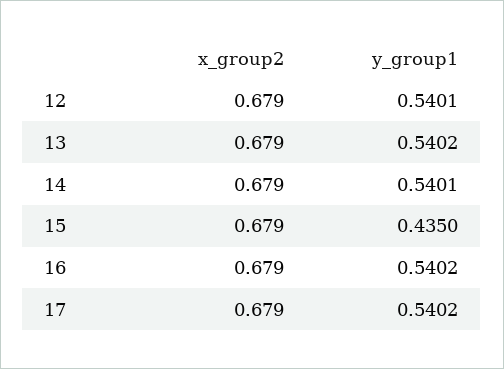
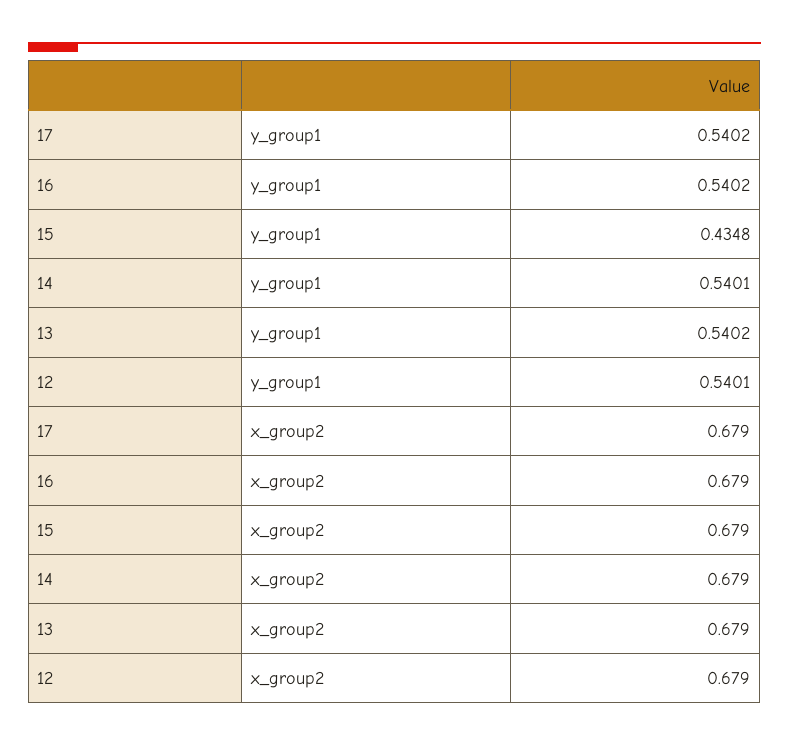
  {
    "x_group2": {
      "12": 0.679,
      "13": 0.679,
      "14": 0.679,
      "15": 0.679,
      "16": 0.679,
      "17": 0.679
    },
    "y_group1": {
      "12": 0.5401,
      "13": 0.5402,
      "14": 0.5401,
-     "15": 0.435,
+     "15": 0.4348,
      "16": 0.5402,
      "17": 0.5402
    }
  }

